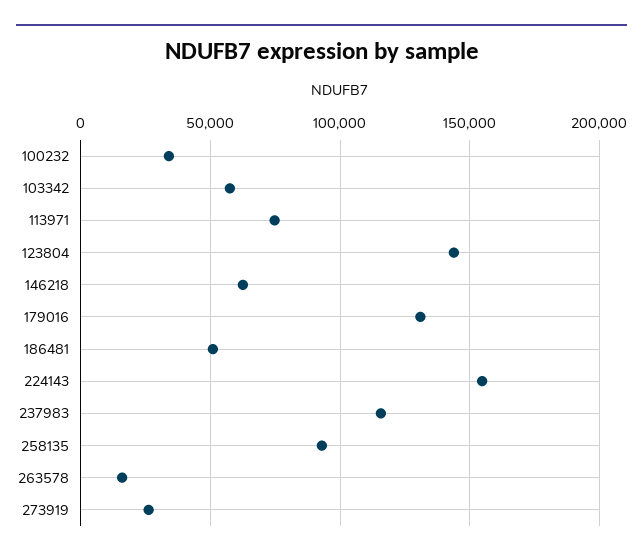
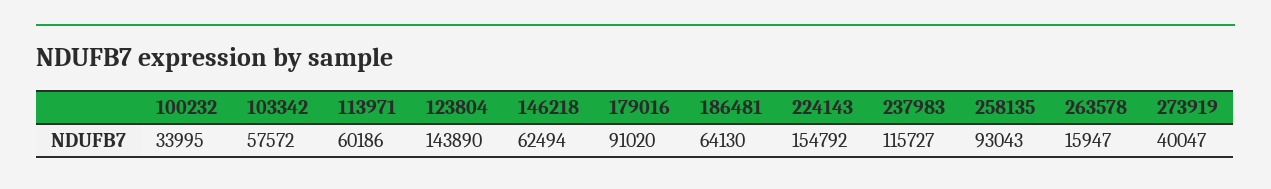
  {
    "100232": 33995,
    "103342": 57572,
-   "113971": 75000,
+   "113971": 60186,
    "123804": 143890,
    "146218": 62494,
-   "179016": 130000,
+   "179016": 91020,
-   "186481": 50000,
+   "186481": 64130,
    "224143": 154792,
    "237983": 115727,
    "258135": 93043,
    "263578": 15947,
-   "273919": 25000
+   "273919": 40047
  }

